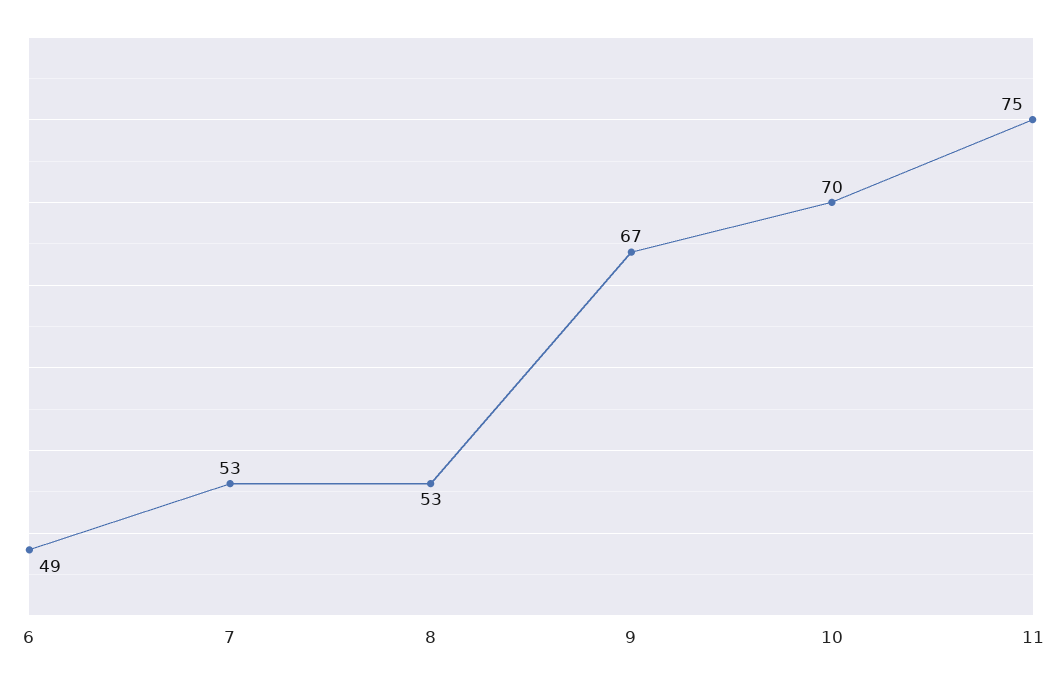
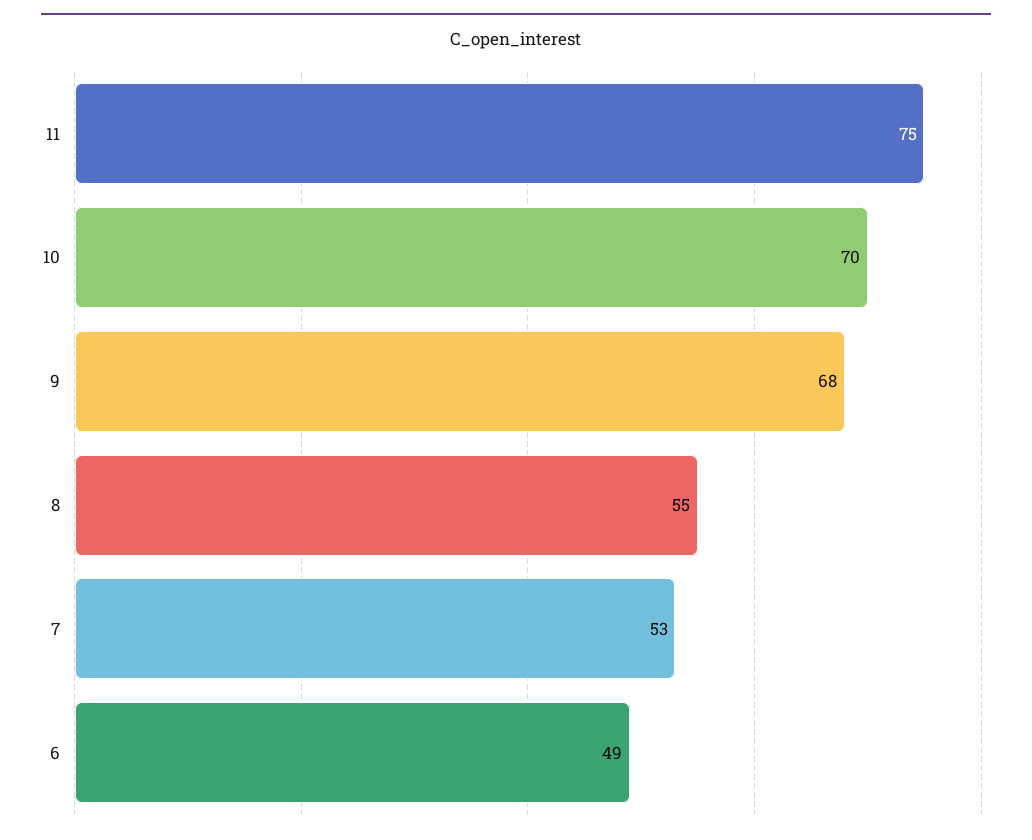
  {
    "6": 49,
    "7": 53,
-   "8": 53,
+   "8": 55,
-   "9": 67,
+   "9": 68,
    "10": 70,
    "11": 75
  }

